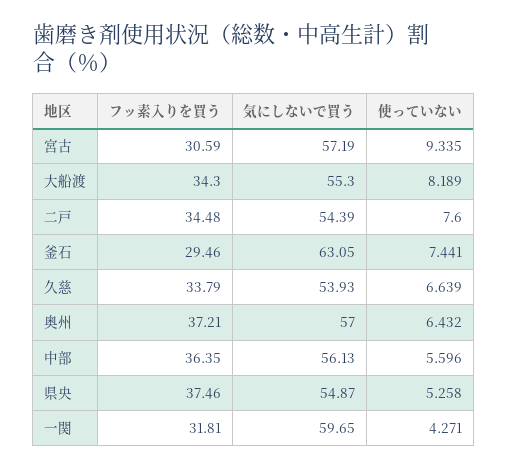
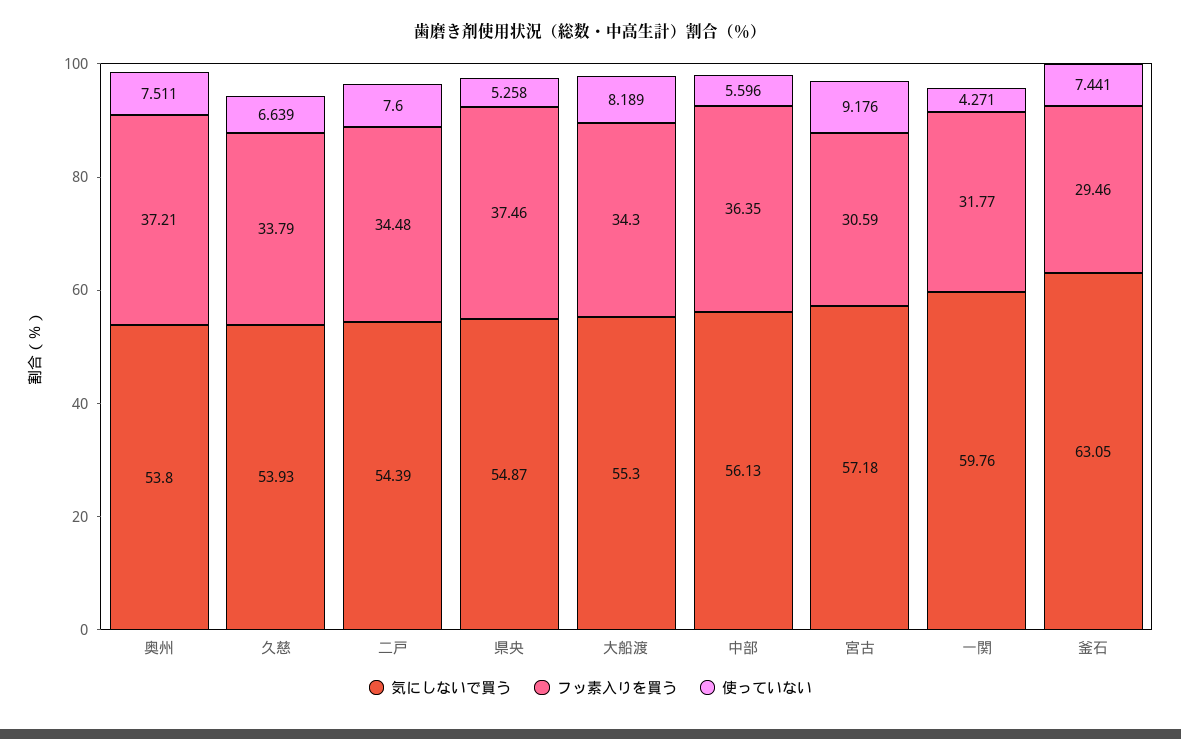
  {
    "フッ素入りを買う": {
      "宮古": 30.59,
      "大船渡": 34.3,
      "二戸": 34.48,
      "釜石": 29.46,
      "久慈": 33.79,
      "奥州": 37.21,
      "中部": 36.35,
      "県央": 37.46,
-     "一関": 31.81
+     "一関": 31.77
    },
    "気にしないで買う": {
-     "宮古": 57.19,
+     "宮古": 57.18,
      "大船渡": 55.3,
      "二戸": 54.39,
      "釜石": 63.05,
      "久慈": 53.93,
-     "奥州": 57,
+     "奥州": 53.8,
      "中部": 56.13,
      "県央": 54.87,
-     "一関": 59.65
+     "一関": 59.76
    },
    "使っていない": {
-     "宮古": 9.335,
+     "宮古": 9.176,
      "大船渡": 8.189,
      "二戸": 7.6,
      "釜石": 7.441,
      "久慈": 6.639,
-     "奥州": 6.432,
+     "奥州": 7.511,
      "中部": 5.596,
      "県央": 5.258,
      "一関": 4.271
    }
  }

